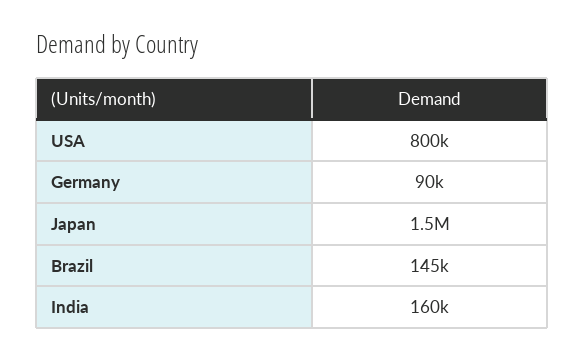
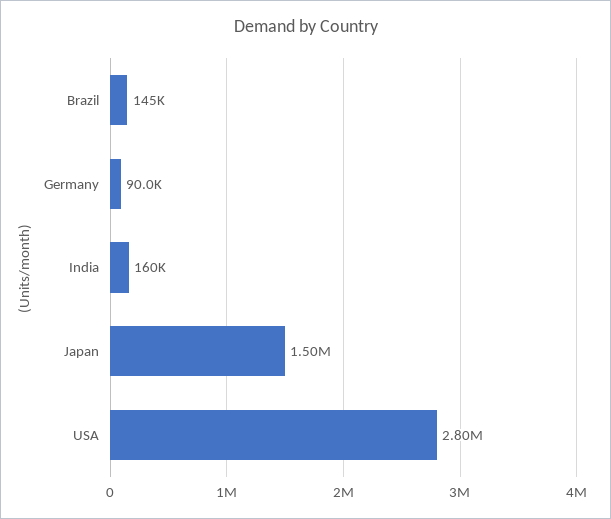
  {
-   "USA": 800000,
+   "USA": 2800000,
    "Germany": 90000,
    "Japan": 1500000,
    "Brazil": 145000,
    "India": 160000
  }

